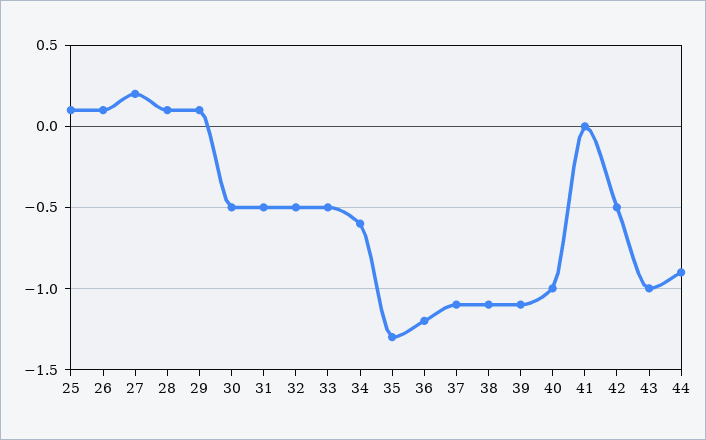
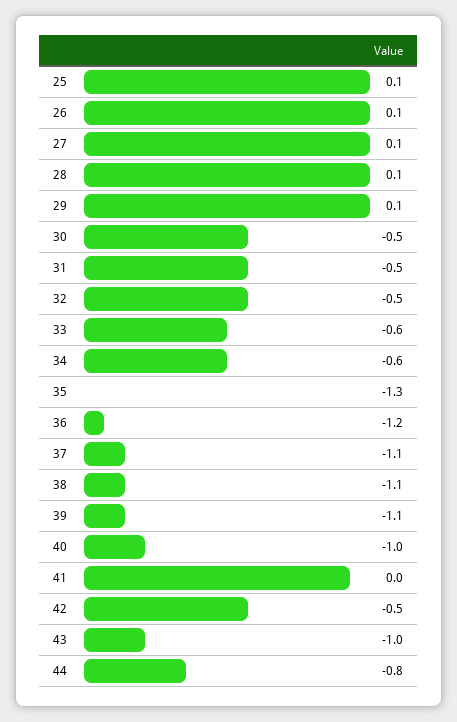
  {
    "25": 0.1,
    "26": 0.1,
-   "27": 0.2,
+   "27": 0.1,
    "28": 0.1,
    "29": 0.1,
    "30": -0.5,
    "31": -0.5,
    "32": -0.5,
-   "33": -0.5,
+   "33": -0.6,
    "34": -0.6,
    "35": -1.3,
    "36": -1.2,
    "37": -1.1,
    "38": -1.1,
    "39": -1.1,
    "40": -1,
    "41": 0,
    "42": -0.5,
    "43": -1,
-   "44": -0.9
+   "44": -0.8
  }

